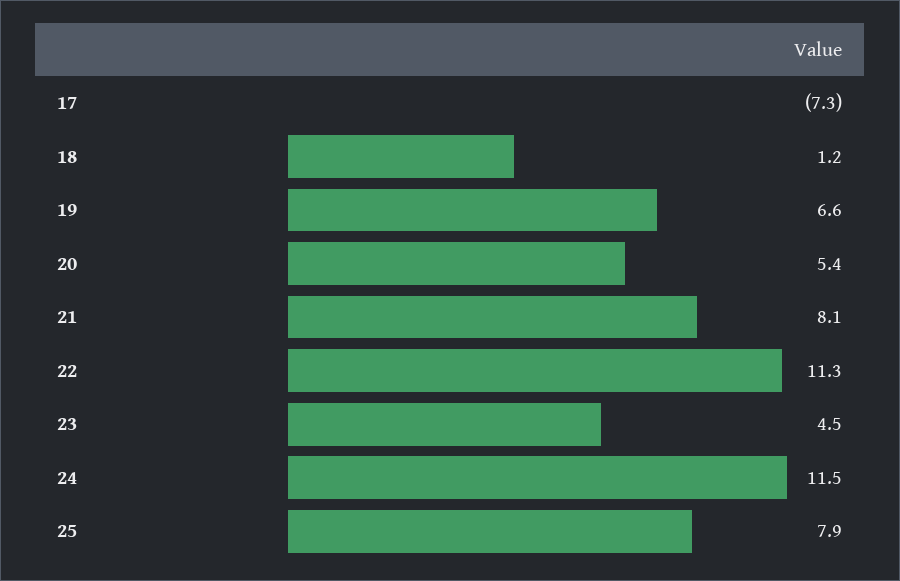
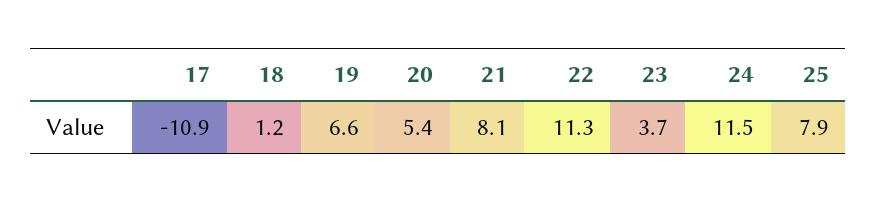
  {
-   "17": -7.3,
+   "17": -10.9,
    "18": 1.2,
    "19": 6.6,
    "20": 5.4,
    "21": 8.1,
    "22": 11.3,
-   "23": 4.5,
+   "23": 3.7,
    "24": 11.5,
    "25": 7.9
  }

